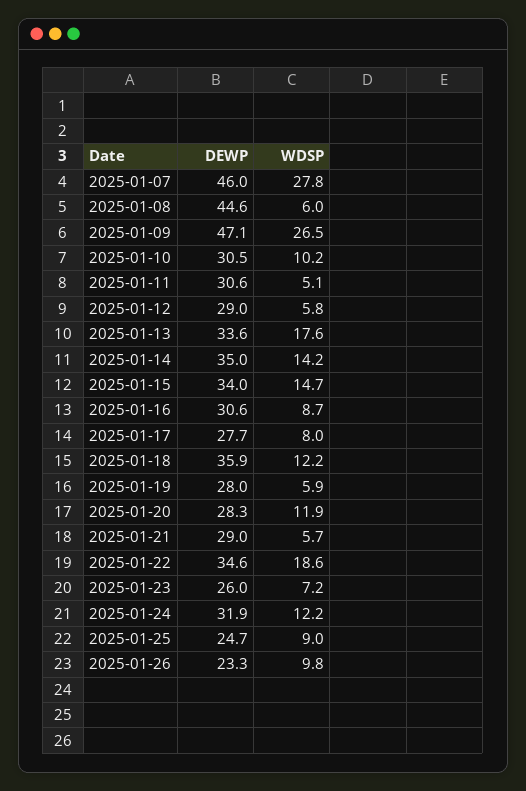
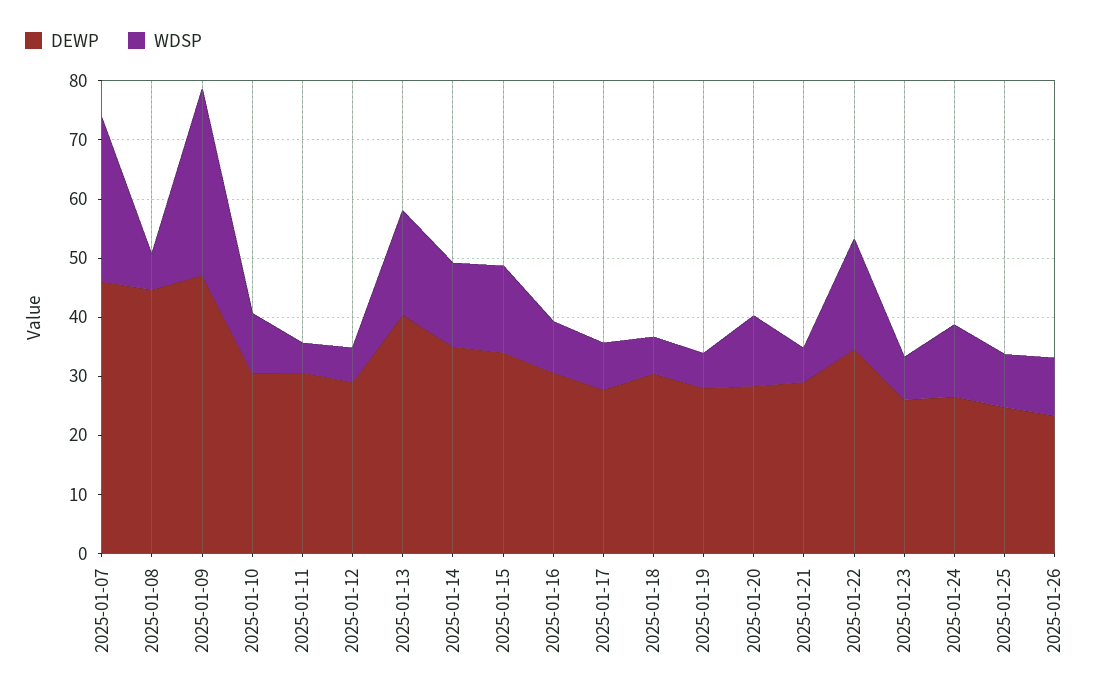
  {
    "DEWP": {
      "2025-01-07": 46,
      "2025-01-08": 44.6,
      "2025-01-09": 47.1,
      "2025-01-10": 30.5,
      "2025-01-11": 30.6,
      "2025-01-12": 29,
-     "2025-01-13": 33.6,
+     "2025-01-13": 40,
      "2025-01-14": 35,
      "2025-01-15": 34,
      "2025-01-16": 30.6,
      "2025-01-17": 27.7,
-     "2025-01-18": 35.9,
+     "2025-01-18": 30,
      "2025-01-19": 28,
      "2025-01-20": 28.3,
      "2025-01-21": 29,
      "2025-01-22": 34.6,
      "2025-01-23": 26,
-     "2025-01-24": 31.9,
+     "2025-01-24": 26,
      "2025-01-25": 24.7,
      "2025-01-26": 23.3
    },
    "WDSP": {
      "2025-01-07": 27.8,
      "2025-01-08": 6,
-     "2025-01-09": 26.5,
+     "2025-01-09": 32,
      "2025-01-10": 10.2,
      "2025-01-11": 5.1,
      "2025-01-12": 5.8,
      "2025-01-13": 17.6,
      "2025-01-14": 14.2,
      "2025-01-15": 14.7,
      "2025-01-16": 8.7,
      "2025-01-17": 8,
-     "2025-01-18": 12.2,
+     "2025-01-18": 6,
      "2025-01-19": 5.9,
      "2025-01-20": 11.9,
      "2025-01-21": 5.7,
      "2025-01-22": 18.6,
      "2025-01-23": 7.2,
      "2025-01-24": 12.2,
      "2025-01-25": 9,
      "2025-01-26": 9.8
    }
  }

